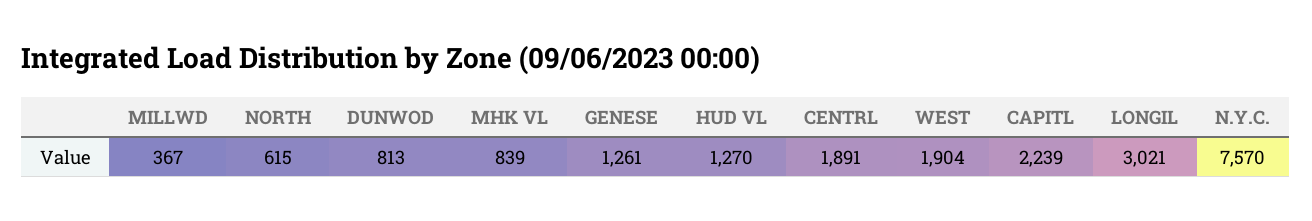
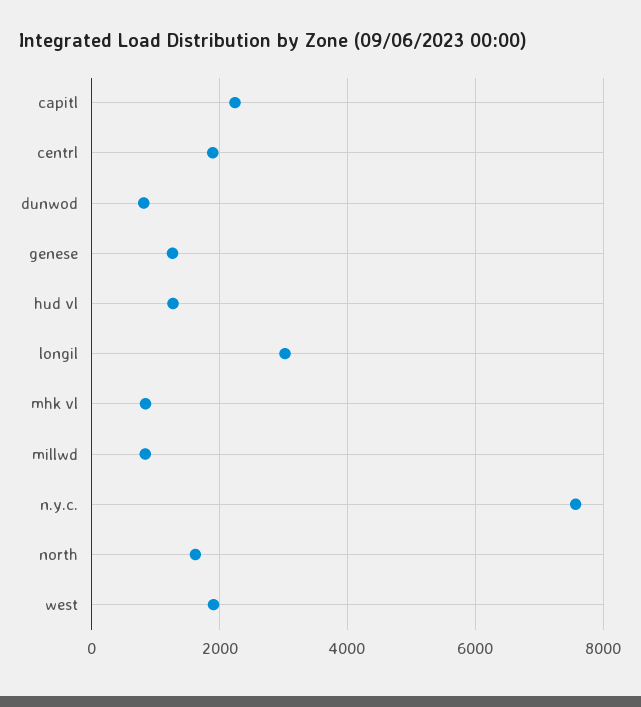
  {
-   "MILLWD": 367,
+   "MILLWD": 800,
-   "NORTH": 615,
+   "NORTH": 1600,
    "DUNWOD": 813,
    "MHK VL": 839,
    "GENESE": 1261,
    "HUD VL": 1270,
    "CENTRL": 1891,
    "WEST": 1904,
    "CAPITL": 2239,
    "LONGIL": 3021,
    "N.Y.C.": 7570
  }

